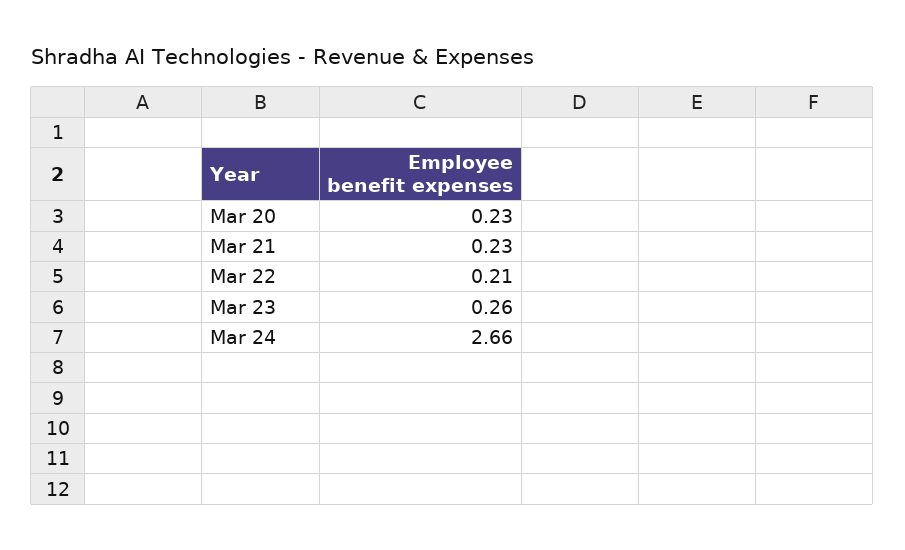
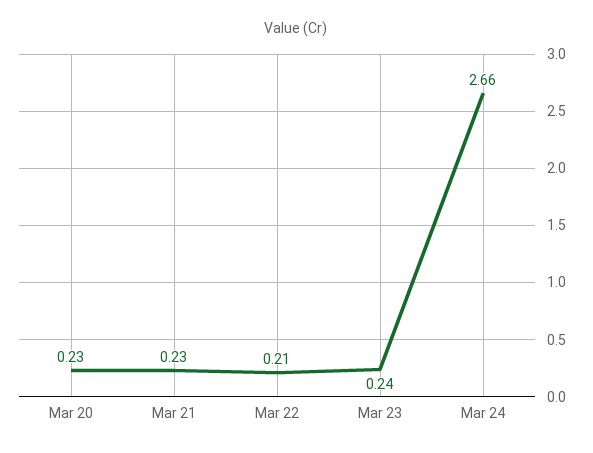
  {
    "Mar 20": 0.23,
    "Mar 21": 0.23,
    "Mar 22": 0.21,
-   "Mar 23": 0.26,
+   "Mar 23": 0.24,
    "Mar 24": 2.66
  }

